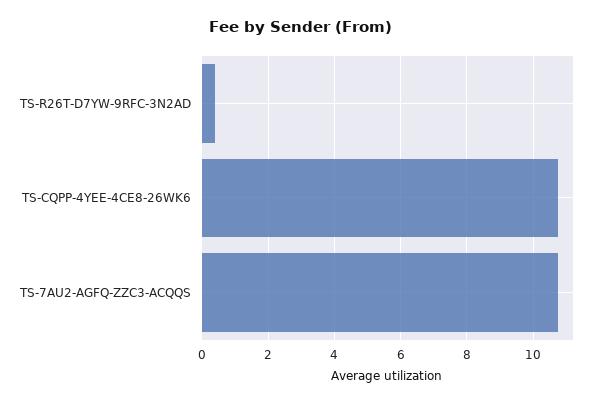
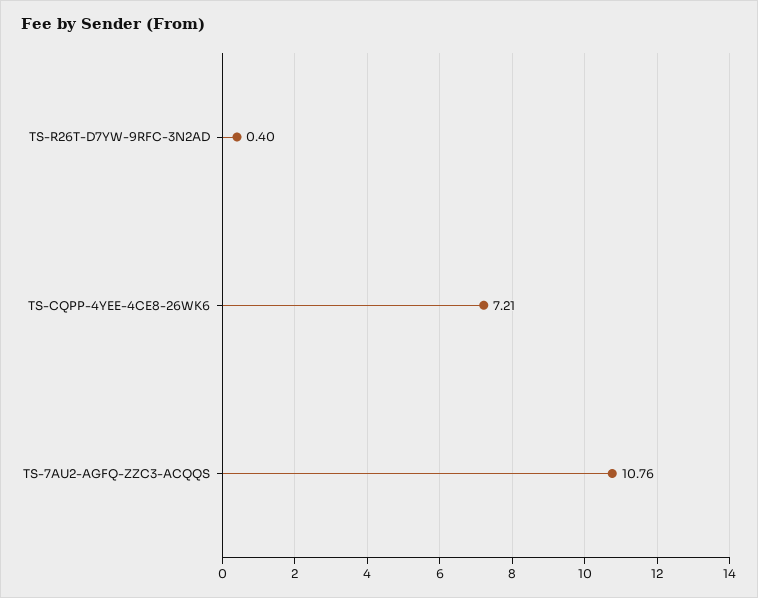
  {
    "TS-R26T-D7YW-9RFC-3N2AD": 0.4,
-   "TS-CQPP-4YEE-4CE8-26WK6": 10.8,
+   "TS-CQPP-4YEE-4CE8-26WK6": 7.21,
    "TS-7AU2-AGFQ-ZZC3-ACQQS": 10.76
  }

